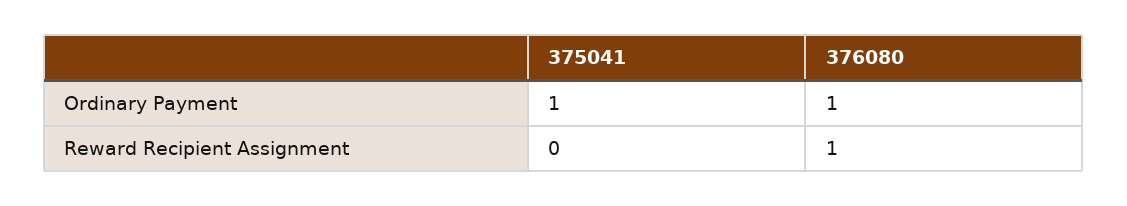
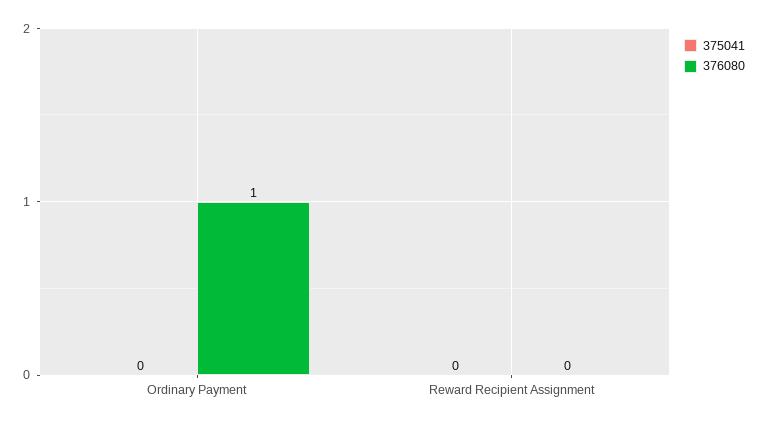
  {
    "375041": {
-     "Ordinary Payment": 1,
+     "Ordinary Payment": 0,
      "Reward Recipient Assignment": 0
    },
    "376080": {
      "Ordinary Payment": 1,
-     "Reward Recipient Assignment": 1
+     "Reward Recipient Assignment": 0
    }
  }

